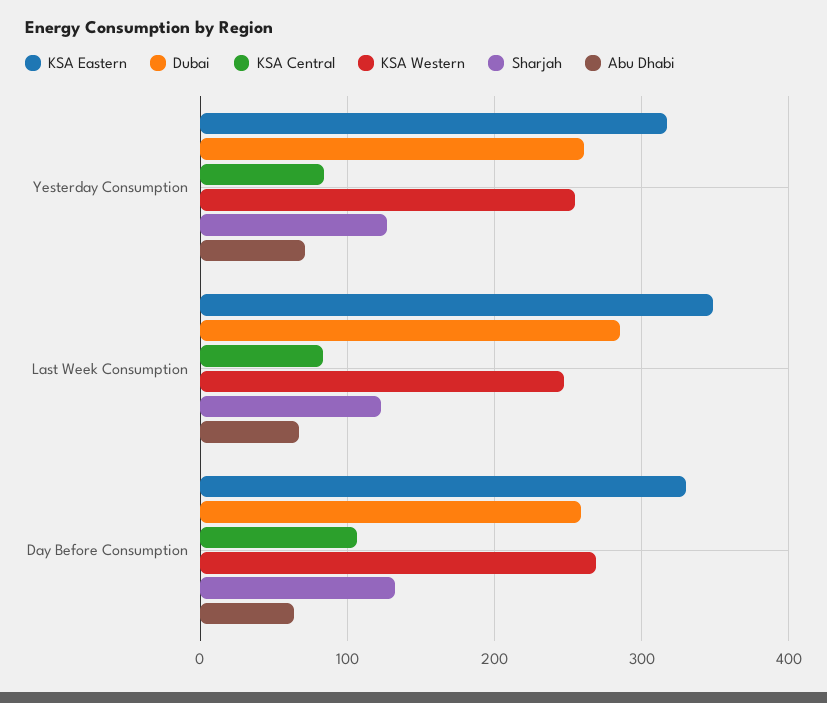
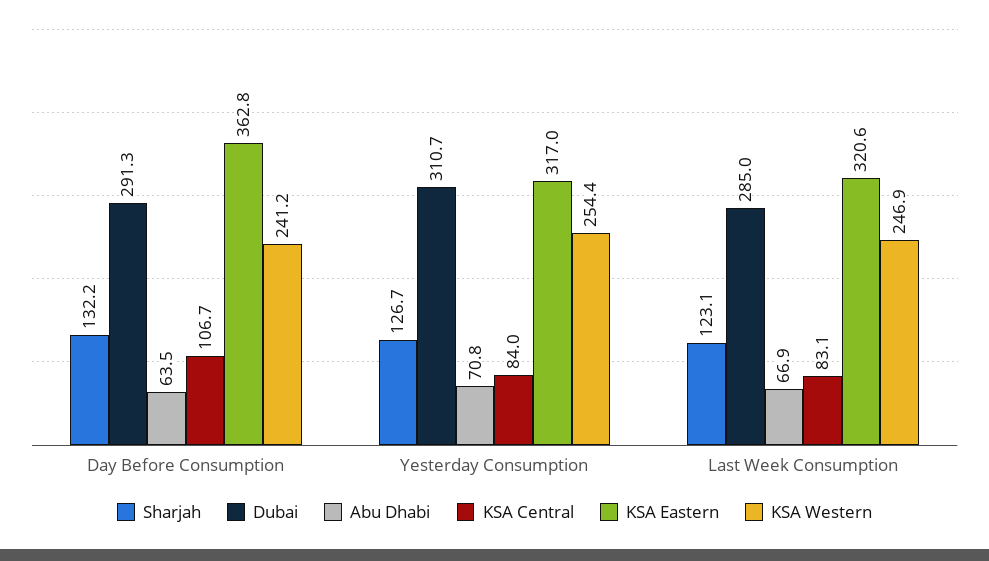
  {
    "KSA Eastern": {
      "Yesterday Consumption": 317,
-     "Last Week Consumption": 350,
+     "Last Week Consumption": 320.6,
-     "Day Before Consumption": 330
+     "Day Before Consumption": 362.8
    },
    "Dubai": {
-     "Yesterday Consumption": 260,
+     "Yesterday Consumption": 310.7,
      "Last Week Consumption": 285,
-     "Day Before Consumption": 260
+     "Day Before Consumption": 291.3
    },
    "KSA Central": {
      "Yesterday Consumption": 84,
      "Last Week Consumption": 83.1,
      "Day Before Consumption": 106.7
    },
    "KSA Western": {
      "Yesterday Consumption": 254.4,
      "Last Week Consumption": 246.9,
-     "Day Before Consumption": 270
+     "Day Before Consumption": 241.2
    },
    "Sharjah": {
      "Yesterday Consumption": 126.7,
      "Last Week Consumption": 123.1,
      "Day Before Consumption": 132.2
    },
    "Abu Dhabi": {
      "Yesterday Consumption": 70.8,
      "Last Week Consumption": 66.9,
      "Day Before Consumption": 63.5
    }
  }

